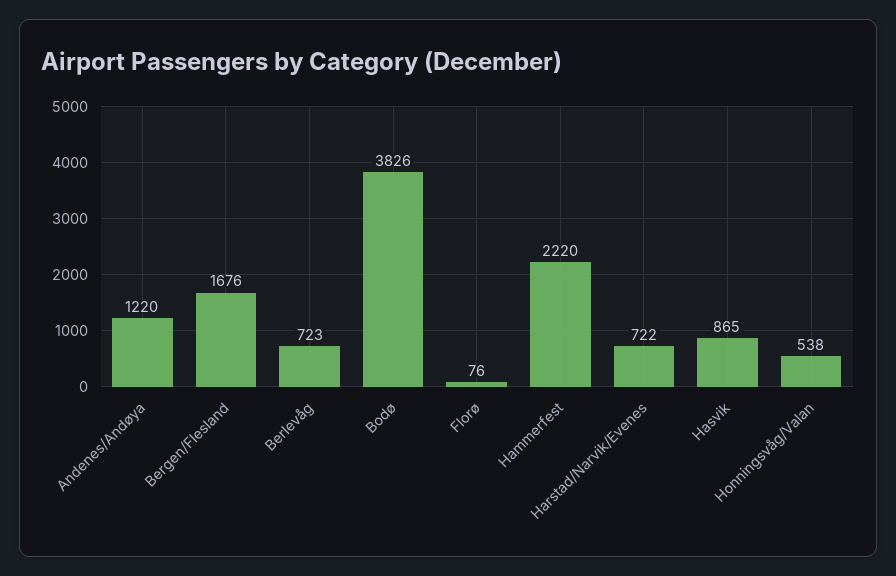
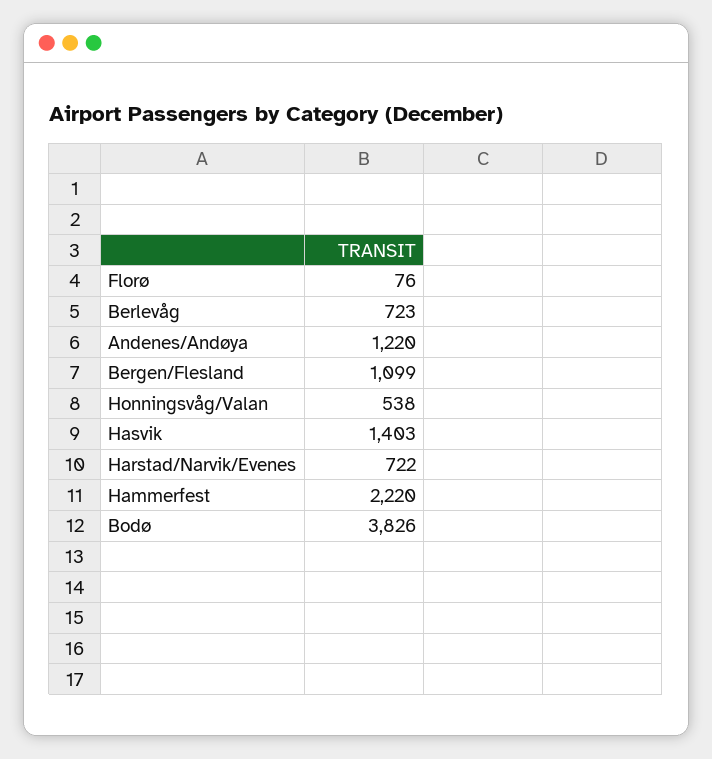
  {
    "Andenes/Andøya": 1220,
-   "Bergen/Flesland": 1676,
+   "Bergen/Flesland": 1099,
    "Berlevåg": 723,
    "Bodø": 3826,
    "Florø": 76,
    "Hammerfest": 2220,
    "Harstad/Narvik/Evenes": 722,
-   "Hasvik": 865,
+   "Hasvik": 1403,
    "Honningsvåg/Valan": 538
  }

